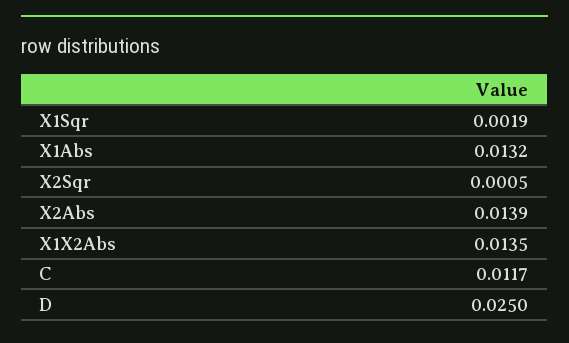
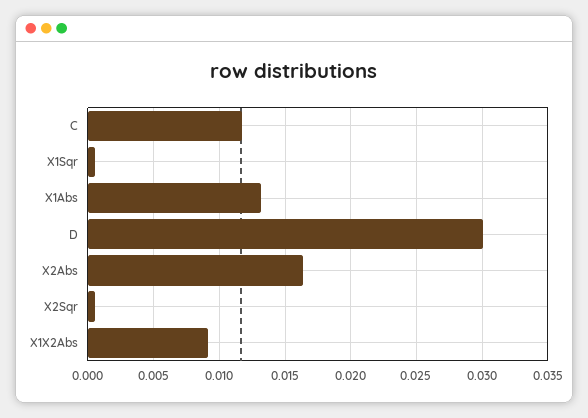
  {
-   "X1Sqr": 0.0019,
+   "X1Sqr": 0.0005,
    "X1Abs": 0.0132,
    "X2Sqr": 0.0005,
-   "X2Abs": 0.0139,
+   "X2Abs": 0.0165,
-   "X1X2Abs": 0.0135,
+   "X1X2Abs": 0.009,
    "C": 0.0117,
-   "D": 0.025
+   "D": 0.03
  }

